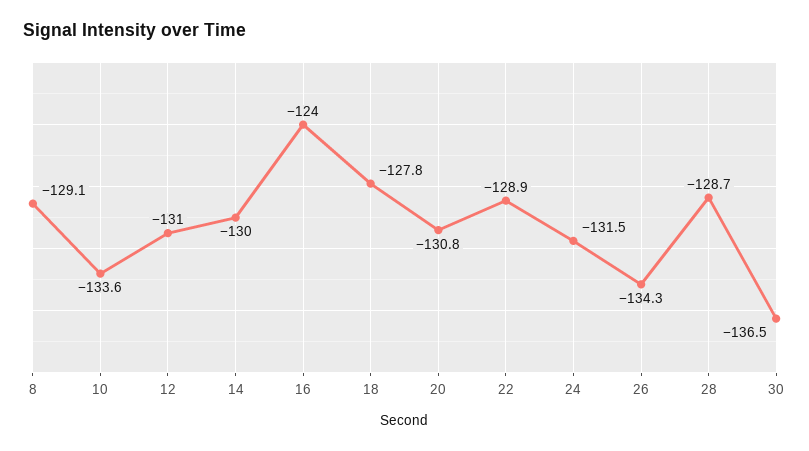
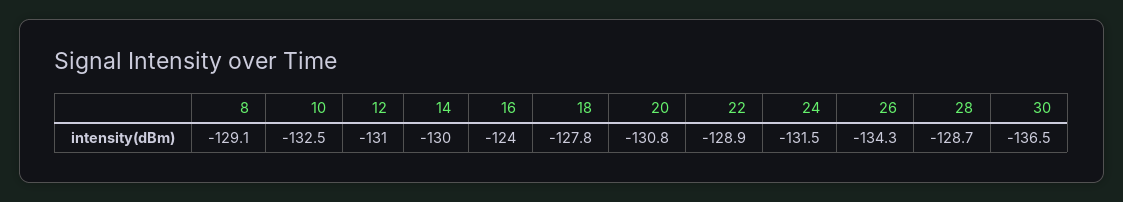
  {
    "8": -129.1,
-   "10": -133.6,
+   "10": -132.5,
    "12": -131,
    "14": -130,
    "16": -124,
    "18": -127.8,
    "20": -130.8,
    "22": -128.9,
    "24": -131.5,
    "26": -134.3,
    "28": -128.7,
    "30": -136.5
  }

